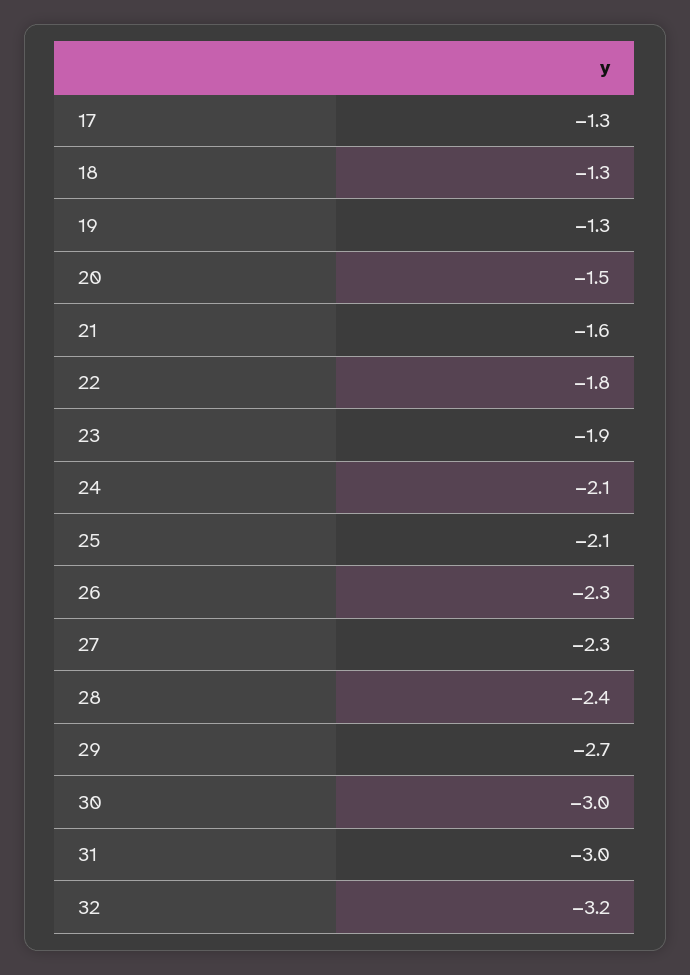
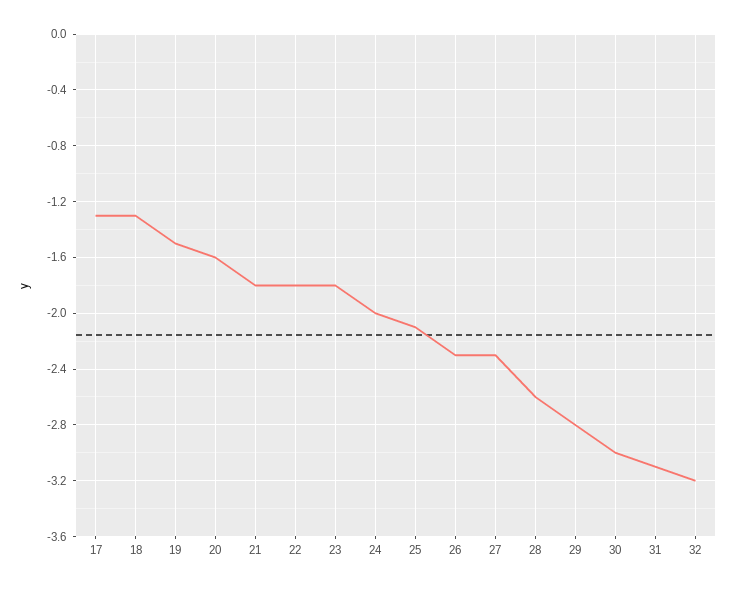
  {
    "17": -1.3,
    "18": -1.3,
-   "19": -1.3,
+   "19": -1.5,
-   "20": -1.5,
+   "20": -1.6,
-   "21": -1.6,
+   "21": -1.8,
    "22": -1.8,
-   "23": -1.9,
+   "23": -1.8,
-   "24": -2.1,
+   "24": -2,
    "25": -2.1,
    "26": -2.3,
    "27": -2.3,
-   "28": -2.4,
+   "28": -2.6,
-   "29": -2.7,
+   "29": -2.8,
    "30": -3,
-   "31": -3,
+   "31": -3.1,
    "32": -3.2
  }

